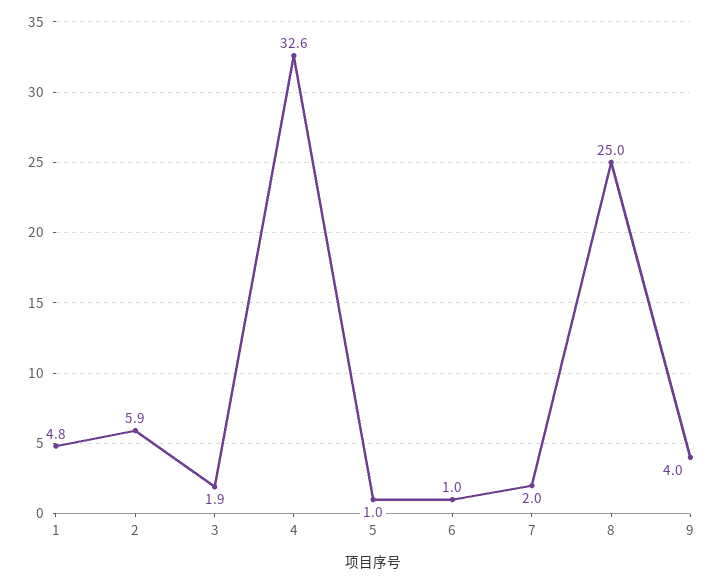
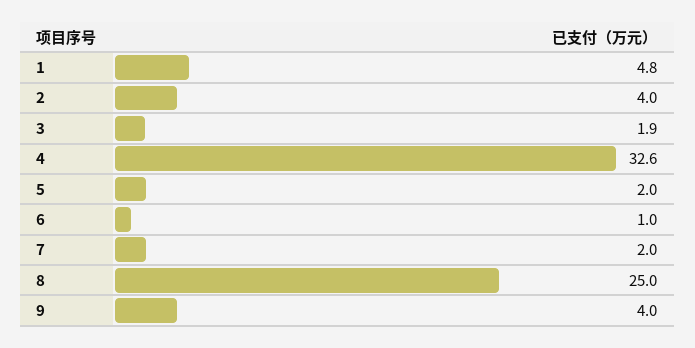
  {
    "1": 4.8,
-   "2": 5.9,
+   "2": 4,
    "3": 1.9,
    "4": 32.6,
-   "5": 1,
+   "5": 2,
    "6": 1,
    "7": 2,
    "8": 25,
    "9": 4
  }

